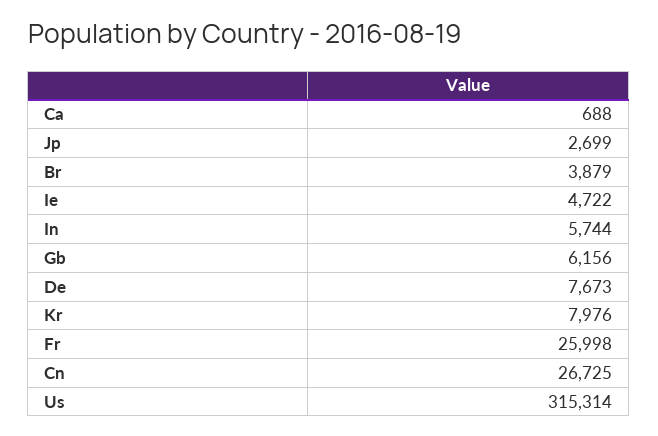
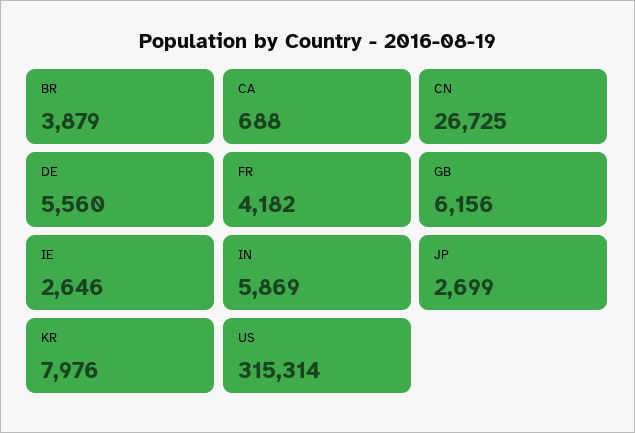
  {
    "Ca": 688,
    "Jp": 2699,
    "Br": 3879,
-   "Ie": 4722,
+   "Ie": 2646,
-   "In": 5744,
+   "In": 5869,
    "Gb": 6156,
-   "De": 7673,
+   "De": 5560,
    "Kr": 7976,
-   "Fr": 25998,
+   "Fr": 4182,
    "Cn": 26725,
    "Us": 315314
  }

